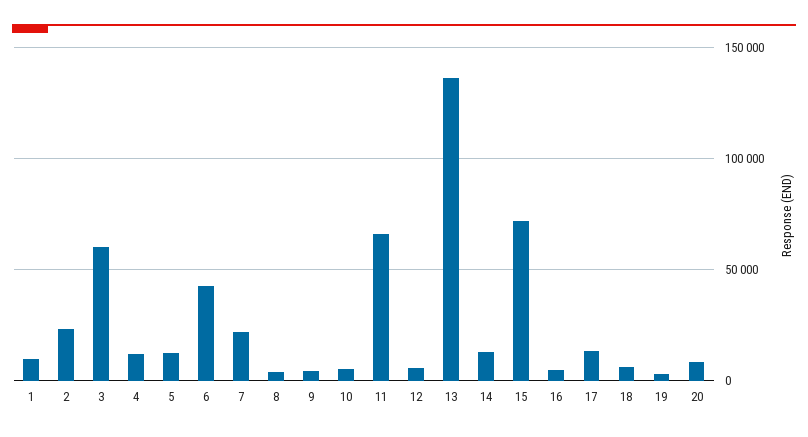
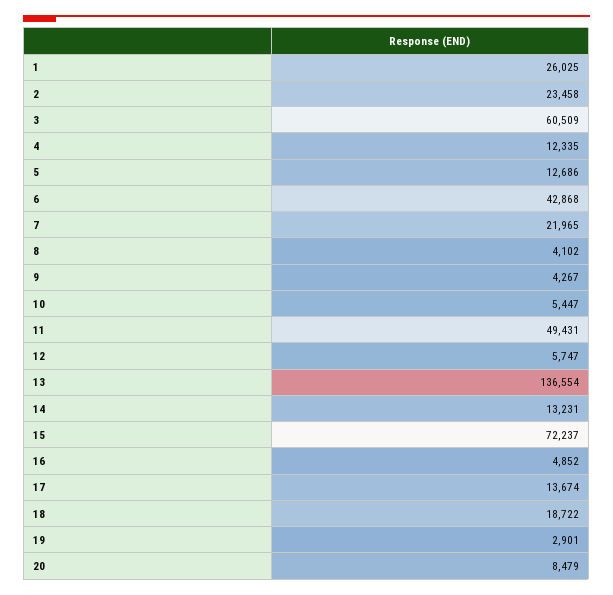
  {
-   "1": 10000,
+   "1": 26025,
    "2": 23458,
    "3": 60509,
    "4": 12335,
    "5": 12686,
    "6": 42868,
    "7": 21965,
    "8": 4102,
    "9": 4267,
    "10": 5447,
-   "11": 65000,
+   "11": 49431,
    "12": 5747,
    "13": 136554,
    "14": 13231,
    "15": 72237,
    "16": 4852,
    "17": 13674,
-   "18": 5000,
+   "18": 18722,
    "19": 2901,
    "20": 8479
  }

